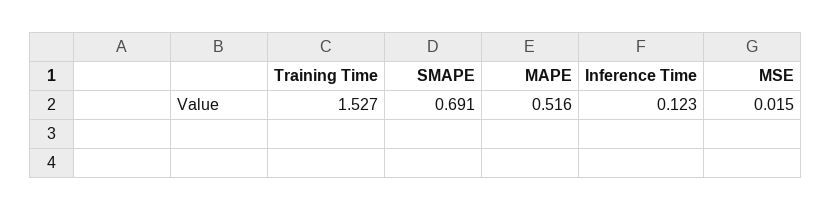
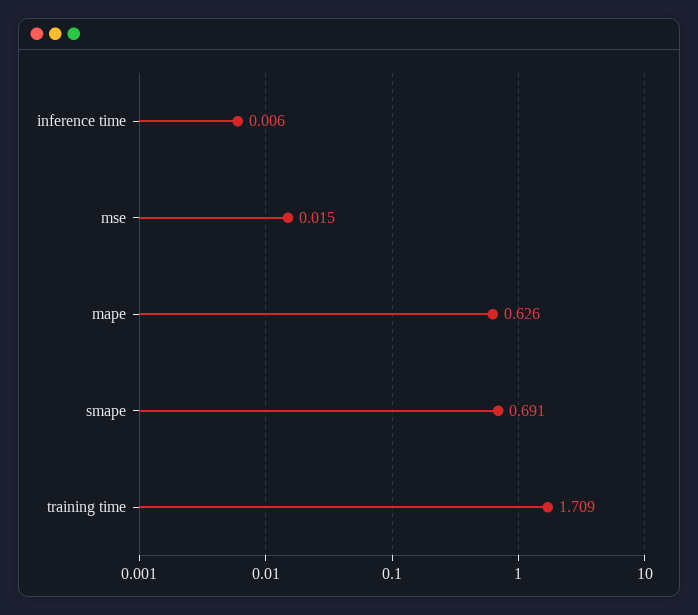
  {
-   "Training Time": 1.527,
+   "Training Time": 1.709,
    "SMAPE": 0.691,
-   "MAPE": 0.516,
+   "MAPE": 0.626,
-   "Inference Time": 0.123,
+   "Inference Time": 0.006,
    "MSE": 0.015
  }

